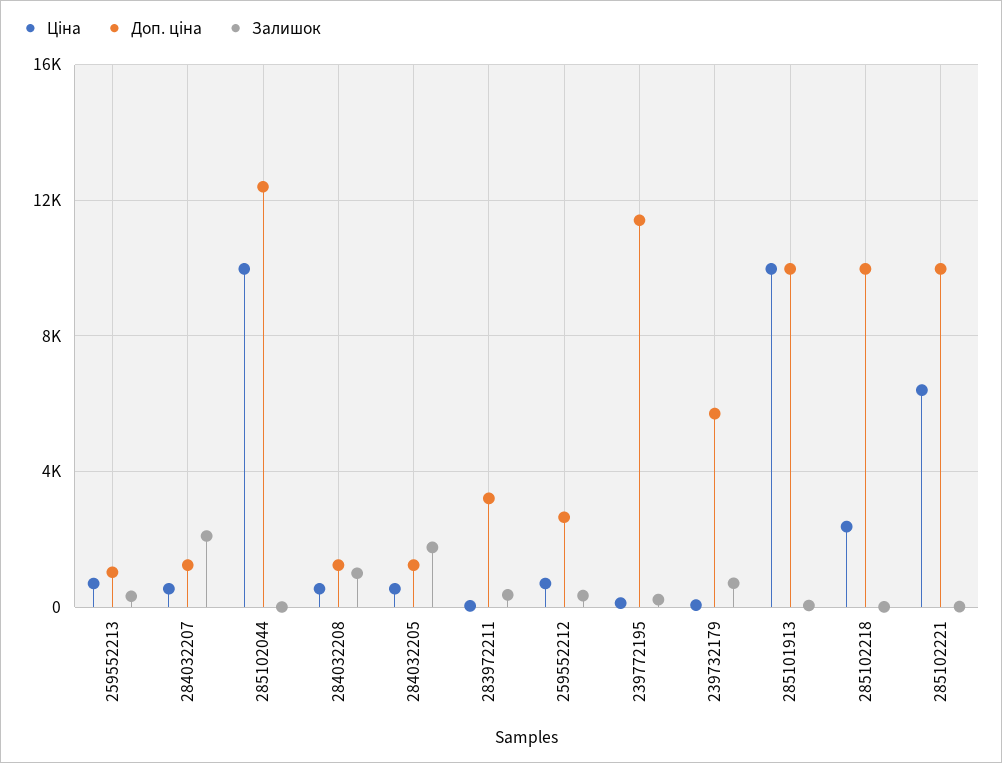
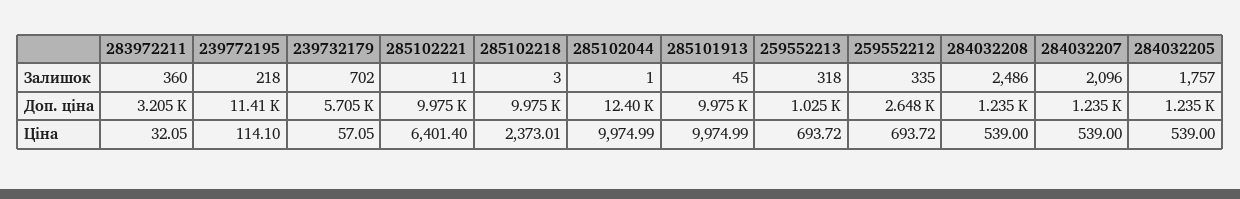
  {
    "Ціна": {
      "259552213": 693.72,
      "284032207": 539,
      "285102044": 9974.99,
      "284032208": 539,
      "284032205": 539,
      "283972211": 32.05,
      "259552212": 693.72,
      "239772195": 114.1,
      "239732179": 57.05,
      "285101913": 9974.99,
      "285102218": 2373.01,
      "285102221": 6401.4
    },
    "Доп. ціна": {
      "259552213": 1025,
      "284032207": 1235,
      "285102044": 12400,
      "284032208": 1235,
      "284032205": 1235,
      "283972211": 3205,
      "259552212": 2648,
      "239772195": 11410,
      "239732179": 5705,
      "285101913": 9975,
      "285102218": 9975,
      "285102221": 9975
    },
    "Залишок": {
      "259552213": 318,
      "284032207": 2096,
      "285102044": 1,
-     "284032208": 1000,
+     "284032208": 2486,
      "284032205": 1757,
      "283972211": 360,
      "259552212": 335,
      "239772195": 218,
      "239732179": 702,
      "285101913": 45,
      "285102218": 3,
      "285102221": 11
    }
  }

